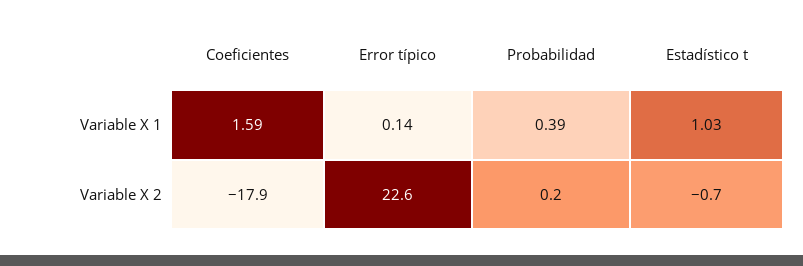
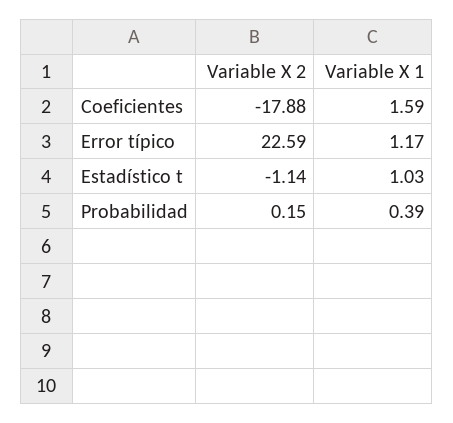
  {
    "Coeficientes": {
      "Variable X 1": 1.59,
      "Variable X 2": -17.88
    },
    "Error típico": {
-     "Variable X 1": 0.14,
+     "Variable X 1": 1.17,
      "Variable X 2": 22.59
    },
    "Probabilidad": {
      "Variable X 1": 0.39,
      "Variable X 2": 0.15
    },
    "Estadístico t": {
      "Variable X 1": 1.03,
-     "Variable X 2": -0.7
+     "Variable X 2": -1.14
    }
  }

